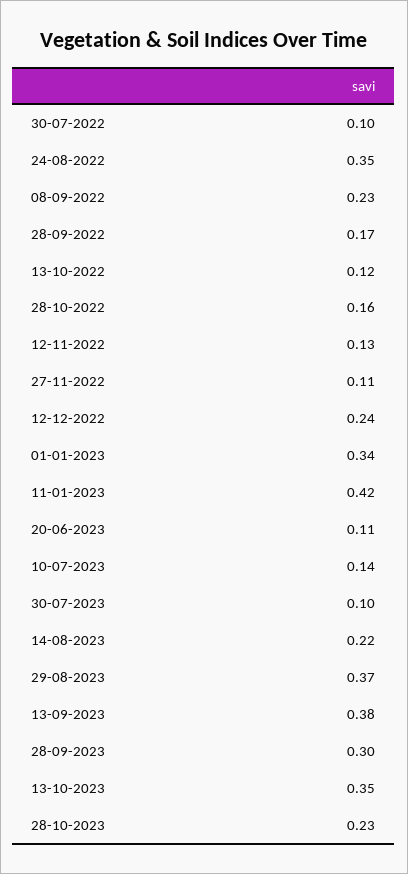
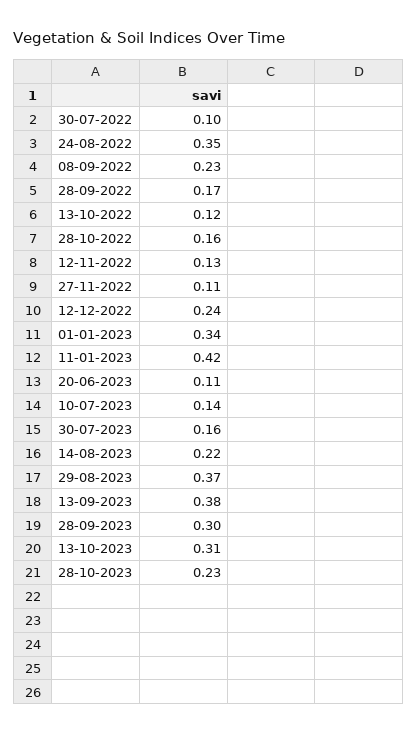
  {
    "30-07-2022": 0.1,
    "24-08-2022": 0.35,
    "08-09-2022": 0.23,
    "28-09-2022": 0.17,
    "13-10-2022": 0.12,
    "28-10-2022": 0.16,
    "12-11-2022": 0.13,
    "27-11-2022": 0.11,
    "12-12-2022": 0.24,
    "01-01-2023": 0.34,
    "11-01-2023": 0.42,
    "20-06-2023": 0.11,
    "10-07-2023": 0.14,
-   "30-07-2023": 0.1,
+   "30-07-2023": 0.16,
    "14-08-2023": 0.22,
    "29-08-2023": 0.37,
    "13-09-2023": 0.38,
    "28-09-2023": 0.3,
-   "13-10-2023": 0.35,
+   "13-10-2023": 0.31,
    "28-10-2023": 0.23
  }

